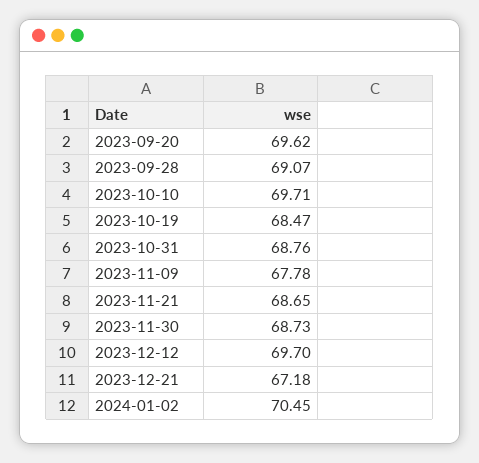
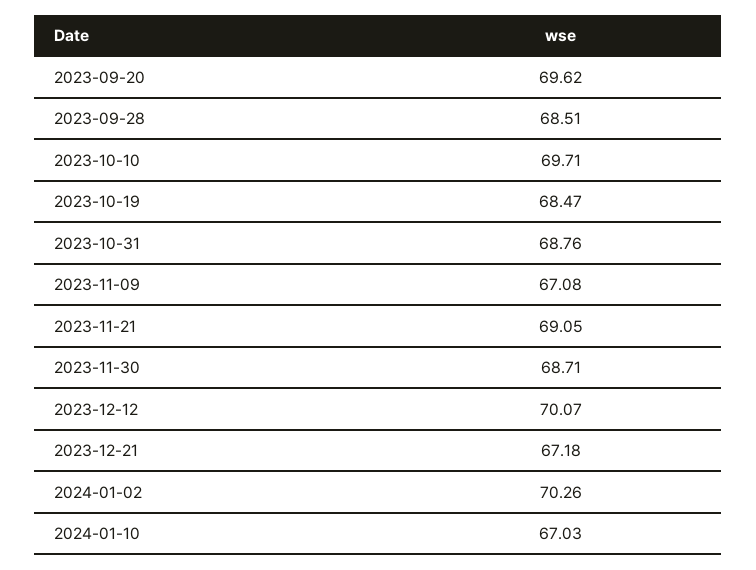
  {
    "2023-09-20": 69.62,
-   "2023-09-28": 69.07,
+   "2023-09-28": 68.51,
    "2023-10-10": 69.71,
    "2023-10-19": 68.47,
    "2023-10-31": 68.76,
-   "2023-11-09": 67.78,
+   "2023-11-09": 67.08,
-   "2023-11-21": 68.65,
+   "2023-11-21": 69.05,
-   "2023-11-30": 68.73,
+   "2023-11-30": 68.71,
-   "2023-12-12": 69.7,
+   "2023-12-12": 70.07,
    "2023-12-21": 67.18,
-   "2024-01-02": 70.45
+   "2024-01-02": 70.26,
+   "2024-01-10": 67.03
  }

